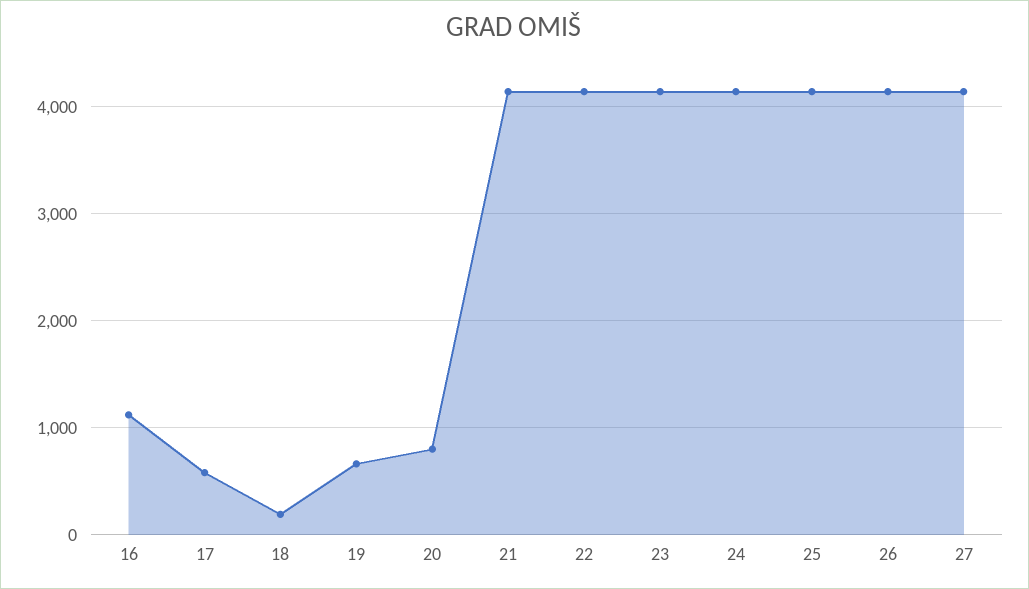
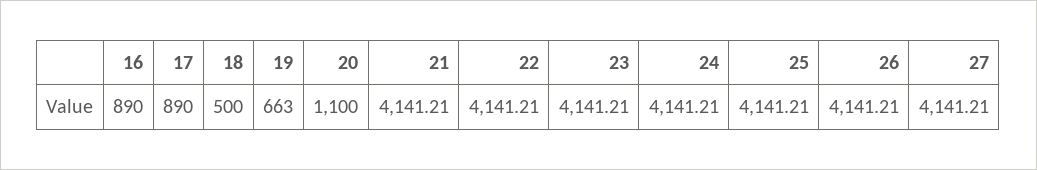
  {
-   "16": 1100,
+   "16": 890,
-   "17": 600,
+   "17": 890,
-   "18": 200,
+   "18": 500,
    "19": 663,
-   "20": 800,
+   "20": 1100,
    "21": 4141.21,
    "22": 4141.21,
    "23": 4141.21,
    "24": 4141.21,
    "25": 4141.21,
    "26": 4141.21,
    "27": 4141.21
  }

